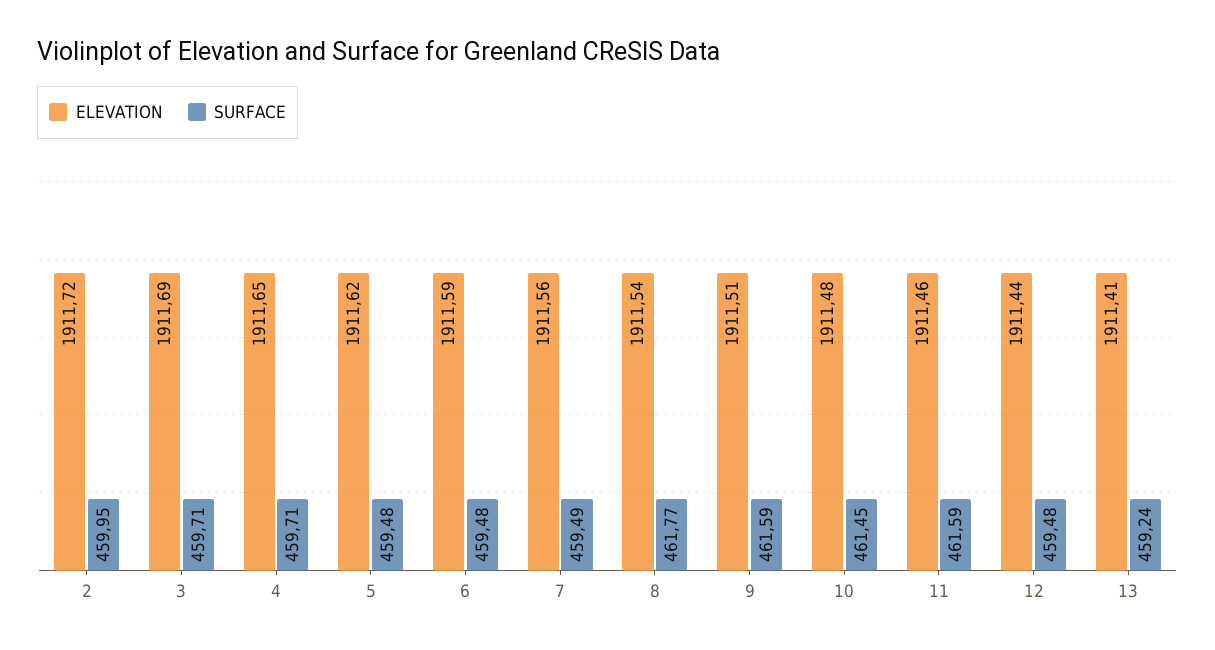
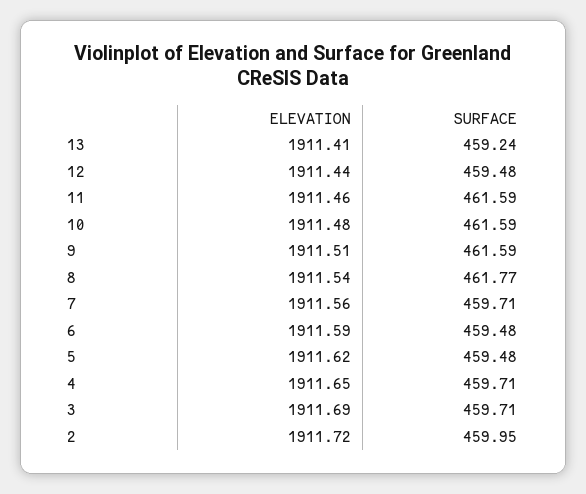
  {
    "ELEVATION": {
      "2": 1911.72,
      "3": 1911.69,
      "4": 1911.65,
      "5": 1911.62,
      "6": 1911.59,
      "7": 1911.56,
      "8": 1911.54,
      "9": 1911.51,
      "10": 1911.48,
      "11": 1911.46,
      "12": 1911.44,
      "13": 1911.41
    },
    "SURFACE": {
      "2": 459.95,
      "3": 459.71,
      "4": 459.71,
      "5": 459.48,
      "6": 459.48,
-     "7": 459.49,
+     "7": 459.71,
      "8": 461.77,
      "9": 461.59,
-     "10": 461.45,
+     "10": 461.59,
      "11": 461.59,
      "12": 459.48,
      "13": 459.24
    }
  }

